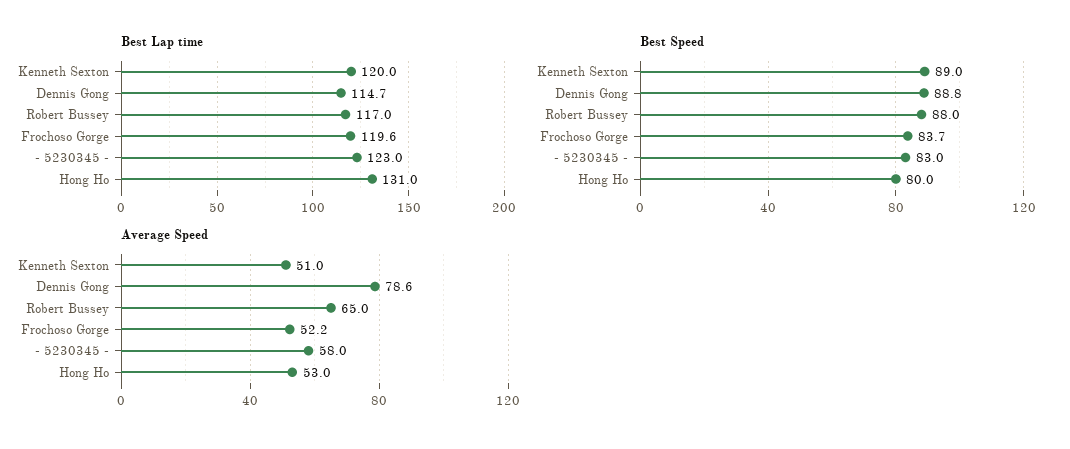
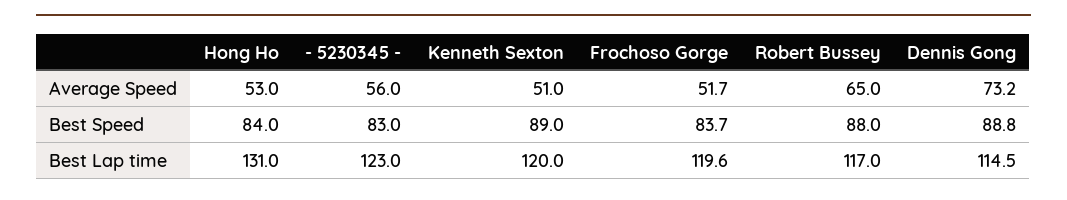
  {
    "Best Lap time": {
      "Kenneth Sexton": 120,
-     "Dennis Gong": 114.7,
+     "Dennis Gong": 114.5,
      "Robert Bussey": 117,
      "Frochoso Gorge": 119.6,
      "- 5230345 -": 123,
      "Hong Ho": 131
    },
    "Best Speed": {
      "Kenneth Sexton": 89,
      "Dennis Gong": 88.8,
      "Robert Bussey": 88,
      "Frochoso Gorge": 83.7,
      "- 5230345 -": 83,
-     "Hong Ho": 80
+     "Hong Ho": 84
    },
    "Average Speed": {
      "Kenneth Sexton": 51,
-     "Dennis Gong": 78.6,
+     "Dennis Gong": 73.2,
      "Robert Bussey": 65,
-     "Frochoso Gorge": 52.2,
+     "Frochoso Gorge": 51.7,
-     "- 5230345 -": 58,
+     "- 5230345 -": 56,
      "Hong Ho": 53
    }
  }

